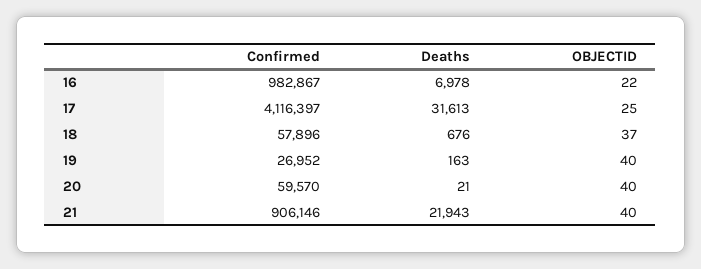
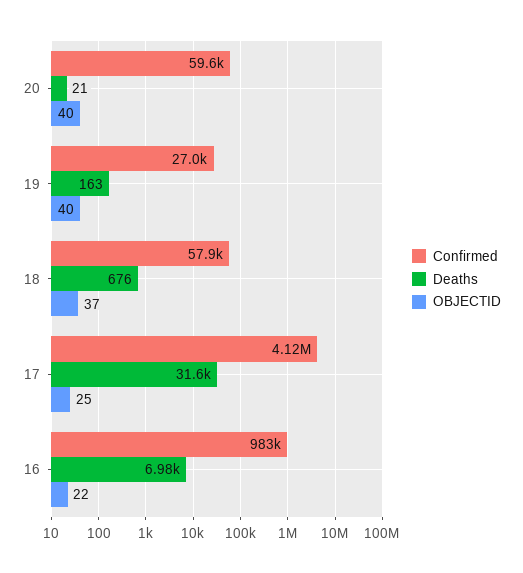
  {
    "Confirmed": {
      "16": 982867,
      "17": 4116397,
      "18": 57896,
      "19": 26952,
-     "20": 59570,
+     "20": 59570
-     "21": 906146
    },
    "Deaths": {
      "16": 6978,
      "17": 31613,
      "18": 676,
      "19": 163,
-     "20": 21,
+     "20": 21
-     "21": 21943
    },
    "OBJECTID": {
      "16": 22,
      "17": 25,
      "18": 37,
      "19": 40,
-     "20": 40,
+     "20": 40
-     "21": 40
    }
  }

